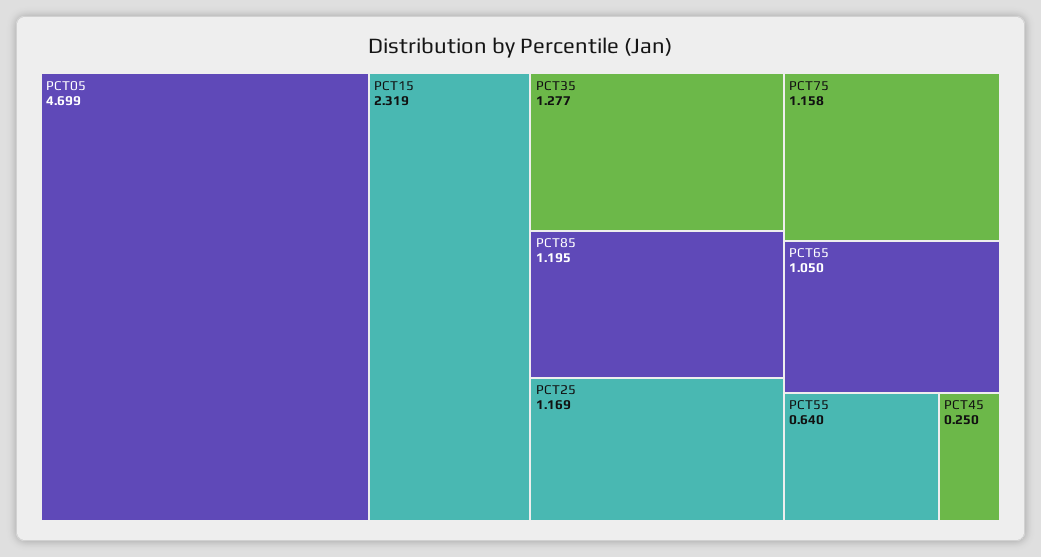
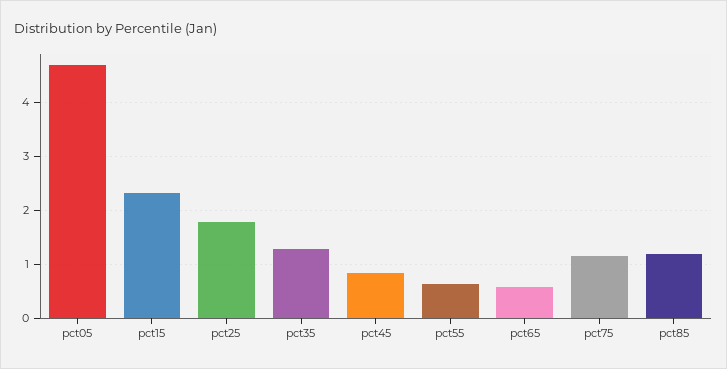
  {
    "PCT05": 4.699,
    "PCT15": 2.319,
    "PCT35": 1.277,
    "PCT85": 1.195,
-   "PCT25": 1.169,
+   "PCT25": 1.8,
    "PCT75": 1.158,
-   "PCT65": 1.05,
+   "PCT65": 0.6,
    "PCT55": 0.64,
-   "PCT45": 0.25
+   "PCT45": 0.8
  }

